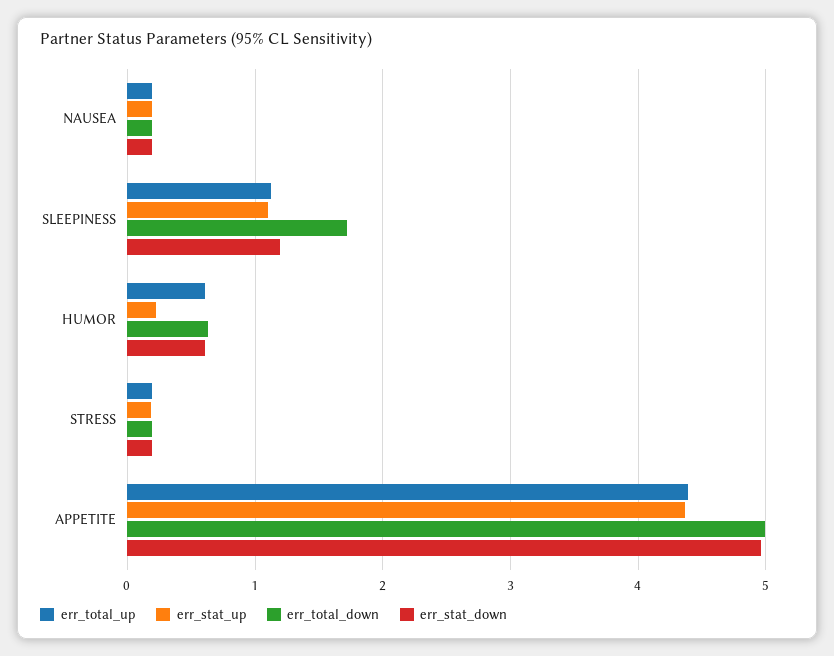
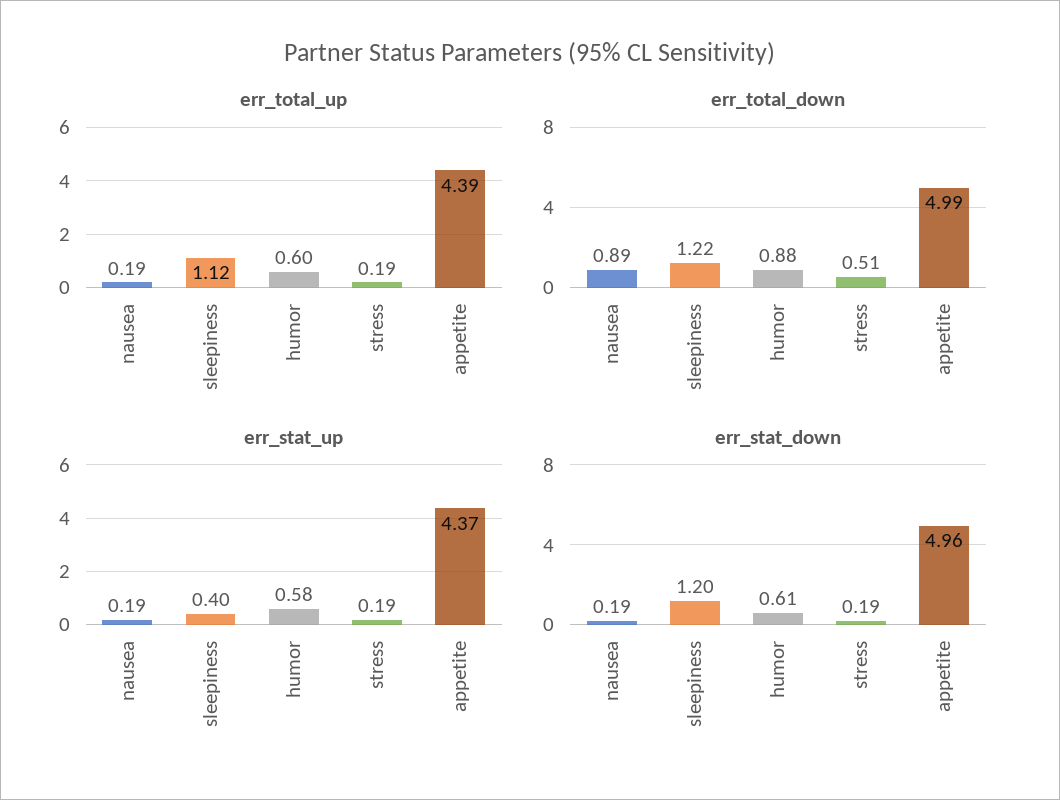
  {
    "err_total_up": {
      "NAUSEA": 0.19,
      "SLEEPINESS": 1.12,
      "HUMOR": 0.6,
      "STRESS": 0.19,
      "APPETITE": 4.39
    },
    "err_stat_up": {
      "NAUSEA": 0.19,
-     "SLEEPINESS": 1.1,
+     "SLEEPINESS": 0.4,
-     "HUMOR": 0.2,
+     "HUMOR": 0.58,
      "STRESS": 0.19,
      "APPETITE": 4.37
    },
    "err_total_down": {
-     "NAUSEA": 0.2,
+     "NAUSEA": 0.89,
-     "SLEEPINESS": 1.7,
+     "SLEEPINESS": 1.22,
-     "HUMOR": 0.6,
+     "HUMOR": 0.88,
-     "STRESS": 0.2,
+     "STRESS": 0.51,
      "APPETITE": 4.99
    },
    "err_stat_down": {
      "NAUSEA": 0.19,
      "SLEEPINESS": 1.2,
      "HUMOR": 0.61,
      "STRESS": 0.19,
      "APPETITE": 4.96
    }
  }

